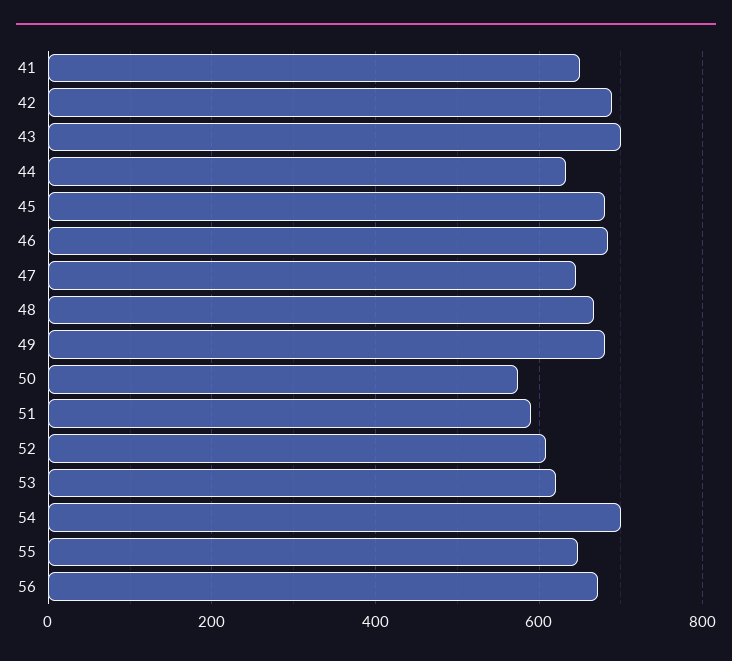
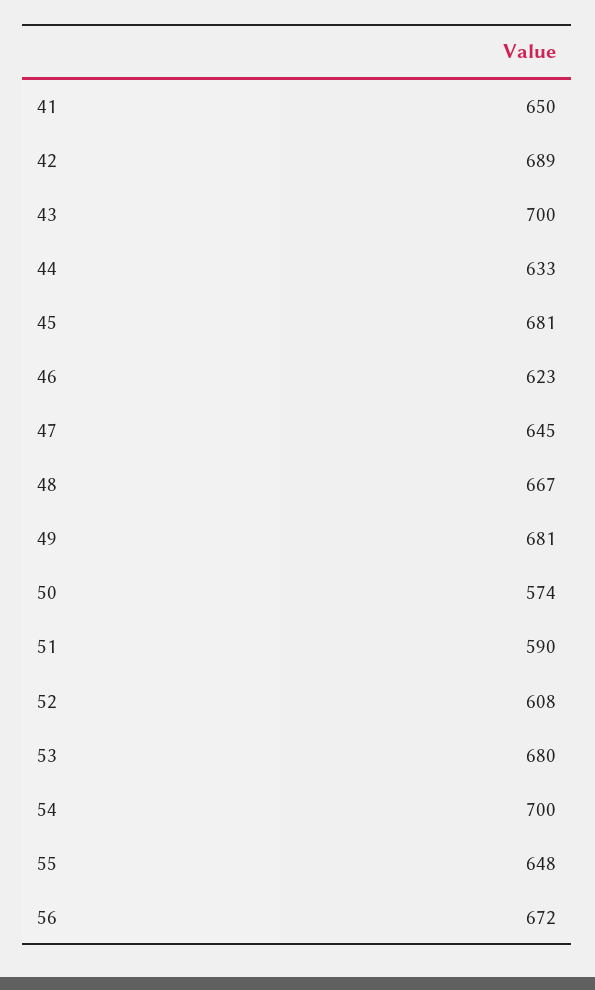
  {
    "41": 650,
    "42": 689,
    "43": 700,
    "44": 633,
    "45": 681,
-   "46": 680,
+   "46": 623,
    "47": 645,
    "48": 667,
    "49": 681,
    "50": 574,
    "51": 590,
    "52": 608,
-   "53": 620,
+   "53": 680,
    "54": 700,
    "55": 648,
    "56": 672
  }

